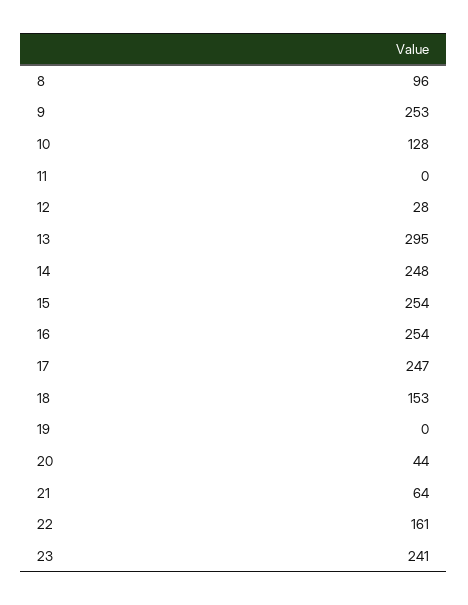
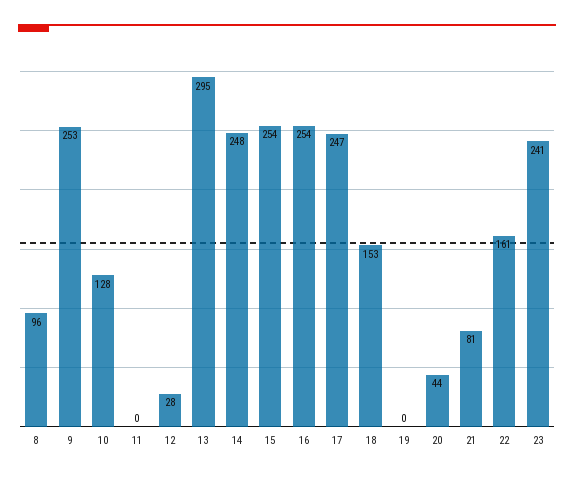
  {
    "8": 96,
    "9": 253,
    "10": 128,
    "11": 0,
    "12": 28,
    "13": 295,
    "14": 248,
    "15": 254,
    "16": 254,
    "17": 247,
    "18": 153,
    "19": 0,
    "20": 44,
-   "21": 64,
+   "21": 81,
    "22": 161,
    "23": 241
  }

